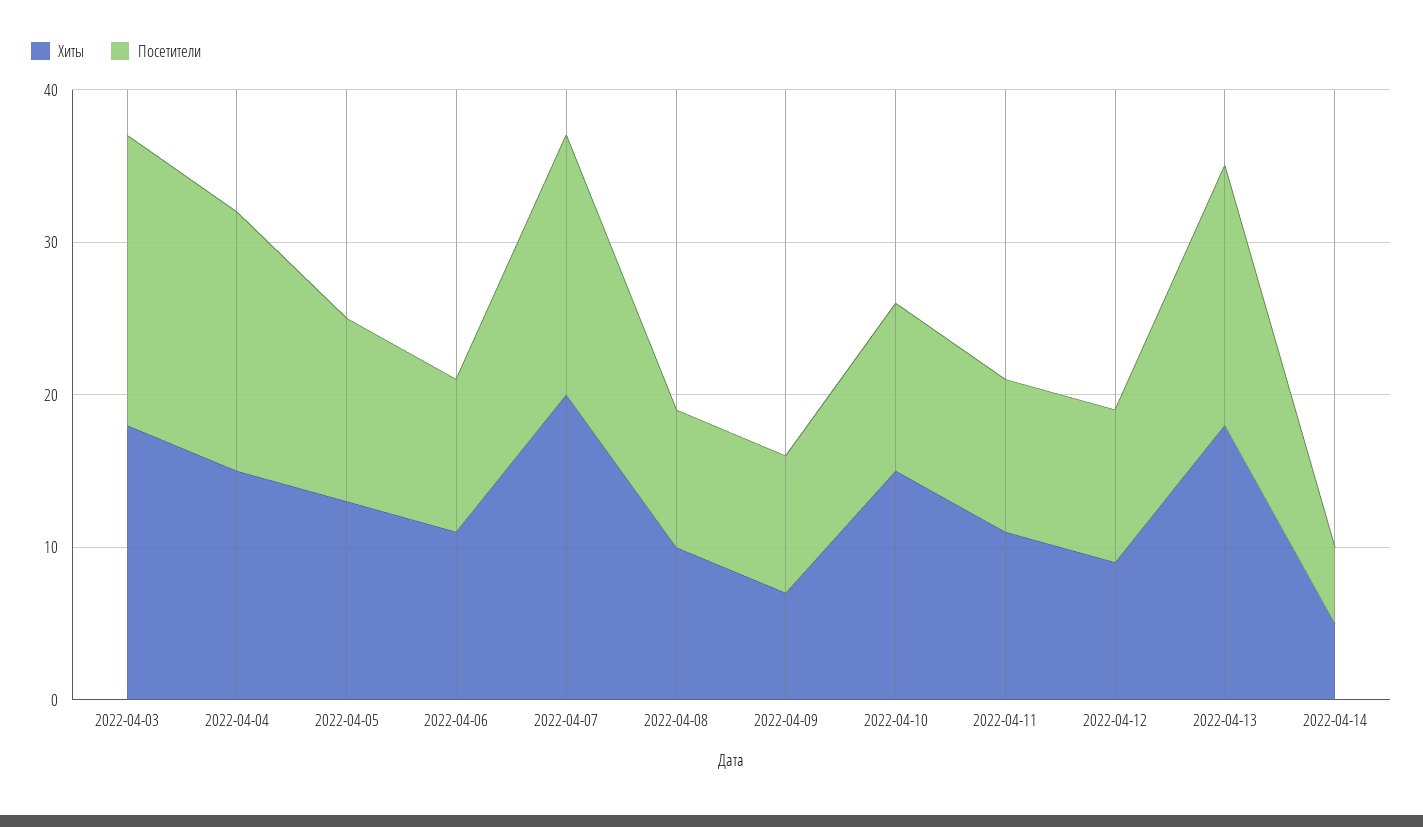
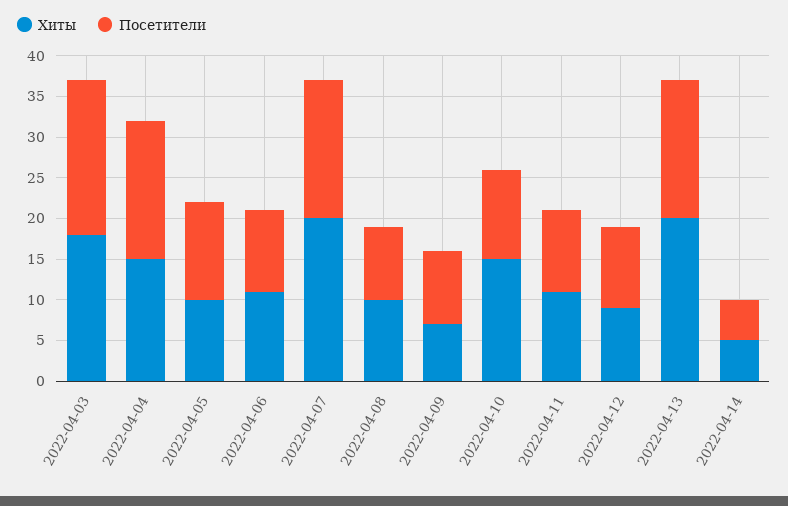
  {
    "Хиты": {
      "2022-04-03": 18,
      "2022-04-04": 15,
-     "2022-04-05": 13,
+     "2022-04-05": 10,
      "2022-04-06": 11,
      "2022-04-07": 20,
      "2022-04-08": 10,
      "2022-04-09": 7,
      "2022-04-10": 15,
      "2022-04-11": 11,
      "2022-04-12": 9,
-     "2022-04-13": 18,
+     "2022-04-13": 20,
      "2022-04-14": 5
    },
    "Посетители": {
      "2022-04-03": 19,
      "2022-04-04": 17,
      "2022-04-05": 12,
      "2022-04-06": 10,
      "2022-04-07": 17,
      "2022-04-08": 9,
      "2022-04-09": 9,
      "2022-04-10": 11,
      "2022-04-11": 10,
      "2022-04-12": 10,
      "2022-04-13": 17,
      "2022-04-14": 5
    }
  }

